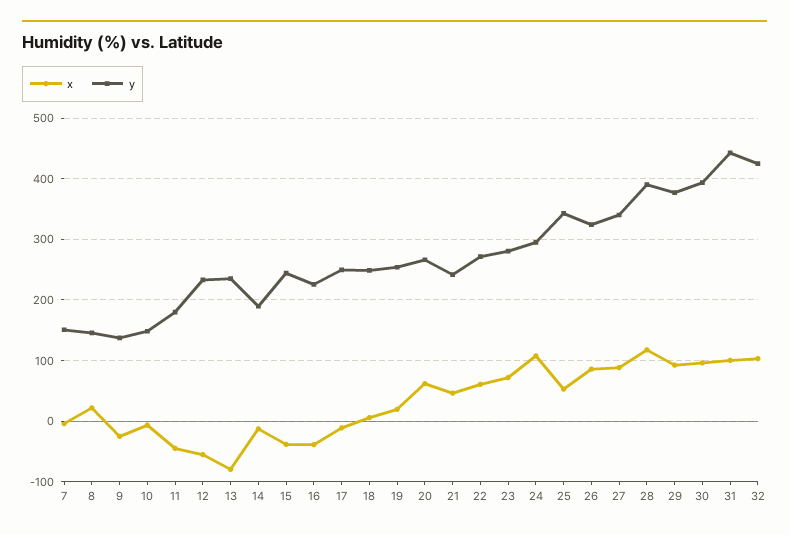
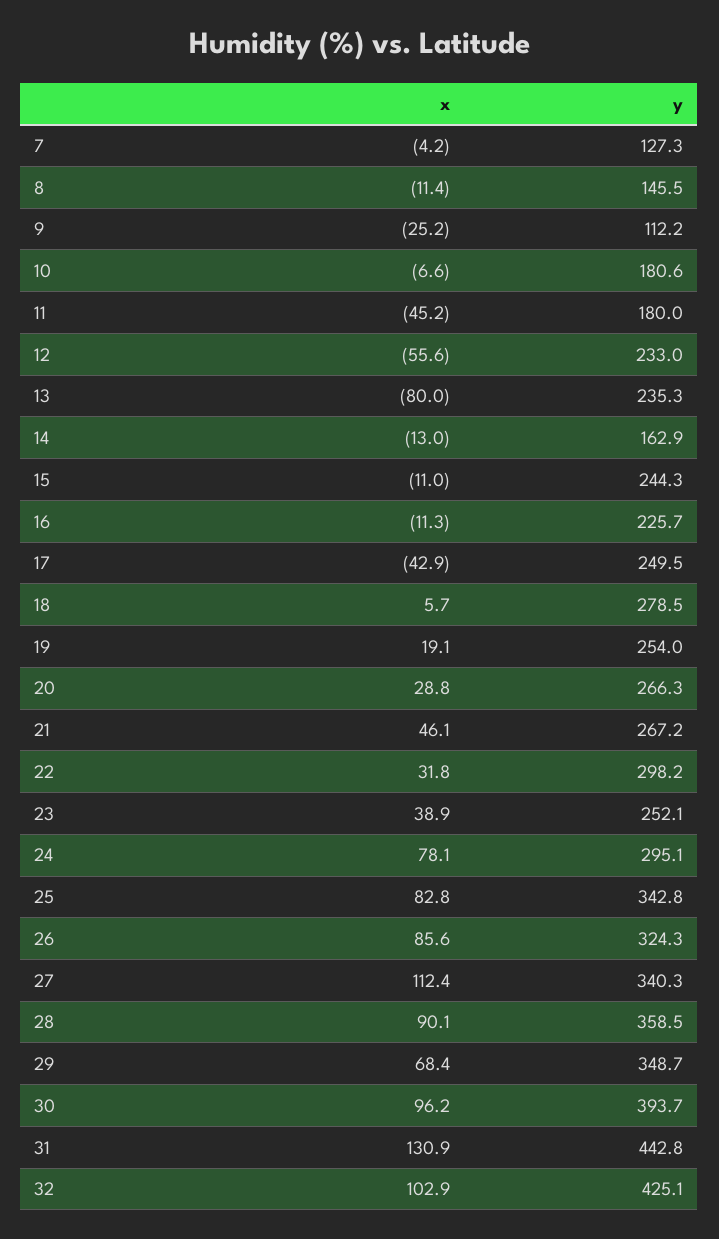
  {
    "x": {
      "7": -4.2,
-     "8": 20,
+     "8": -11.4,
      "9": -25.2,
      "10": -6.6,
      "11": -45.2,
      "12": -55.6,
      "13": -80,
      "14": -13,
-     "15": -40,
+     "15": -11,
-     "16": -40,
+     "16": -11.3,
-     "17": -10,
+     "17": -42.9,
      "18": 5.7,
      "19": 19.1,
-     "20": 60,
+     "20": 28.8,
      "21": 46.1,
-     "22": 60,
+     "22": 31.8,
-     "23": 70,
+     "23": 38.9,
-     "24": 110,
+     "24": 78.1,
-     "25": 50,
+     "25": 82.8,
      "26": 85.6,
-     "27": 90,
+     "27": 112.4,
-     "28": 120,
+     "28": 90.1,
-     "29": 90,
+     "29": 68.4,
      "30": 96.2,
-     "31": 100,
+     "31": 130.9,
      "32": 102.9
    },
    "y": {
-     "7": 150,
+     "7": 127.3,
      "8": 145.5,
-     "9": 140,
+     "9": 112.2,
-     "10": 150,
+     "10": 180.6,
      "11": 180,
      "12": 233,
      "13": 235.3,
-     "14": 190,
+     "14": 162.9,
      "15": 244.3,
      "16": 225.7,
      "17": 249.5,
-     "18": 250,
+     "18": 278.5,
      "19": 254,
      "20": 266.3,
-     "21": 240,
+     "21": 267.2,
-     "22": 270,
+     "22": 298.2,
-     "23": 280,
+     "23": 252.1,
      "24": 295.1,
      "25": 342.8,
      "26": 324.3,
      "27": 340.3,
-     "28": 390,
+     "28": 358.5,
-     "29": 380,
+     "29": 348.7,
      "30": 393.7,
      "31": 442.8,
      "32": 425.1
    }
  }

